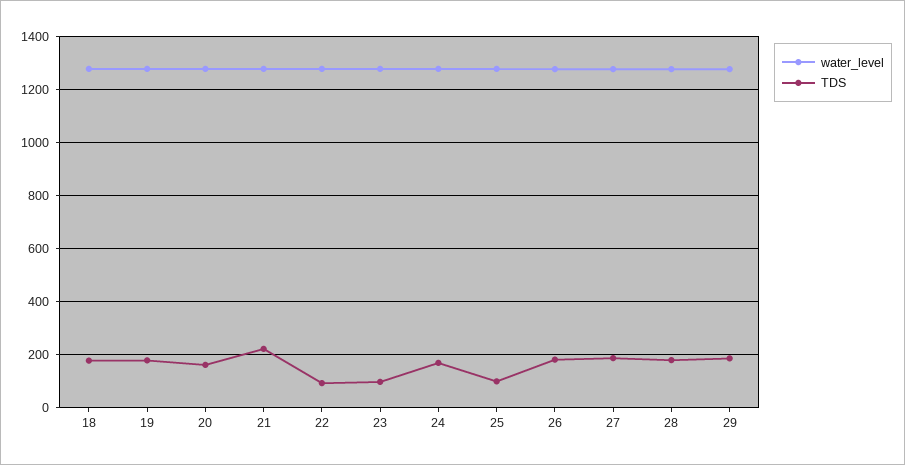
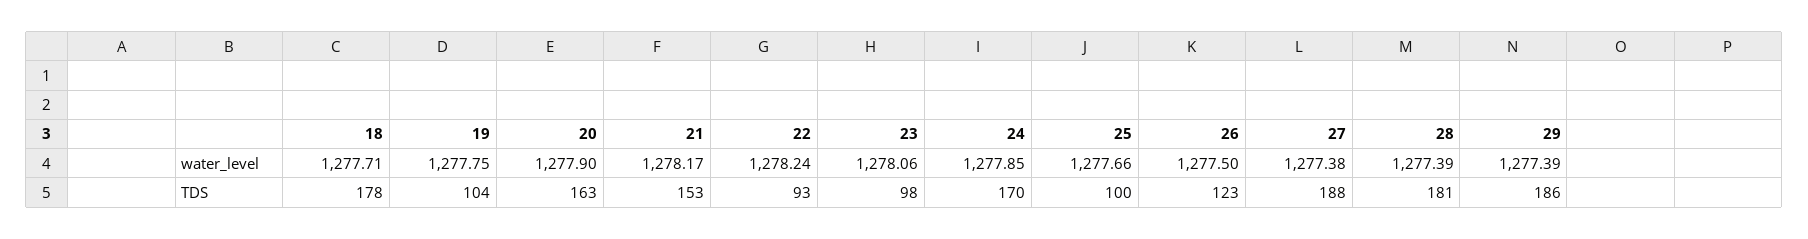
  {
    "water_level": {
      "18": 1277.71,
      "19": 1277.75,
      "20": 1277.9,
      "21": 1278.17,
      "22": 1278.24,
      "23": 1278.06,
      "24": 1277.85,
      "25": 1277.66,
      "26": 1277.5,
      "27": 1277.38,
      "28": 1277.39,
      "29": 1277.39
    },
    "TDS": {
      "18": 178,
-     "19": 175,
+     "19": 104,
      "20": 163,
-     "21": 225,
+     "21": 153,
      "22": 93,
      "23": 98,
      "24": 170,
      "25": 100,
-     "26": 175,
+     "26": 123,
      "27": 188,
      "28": 181,
      "29": 186
    }
  }

